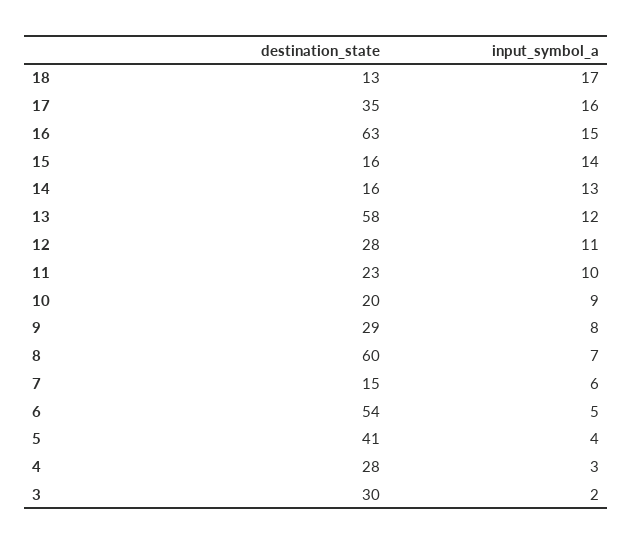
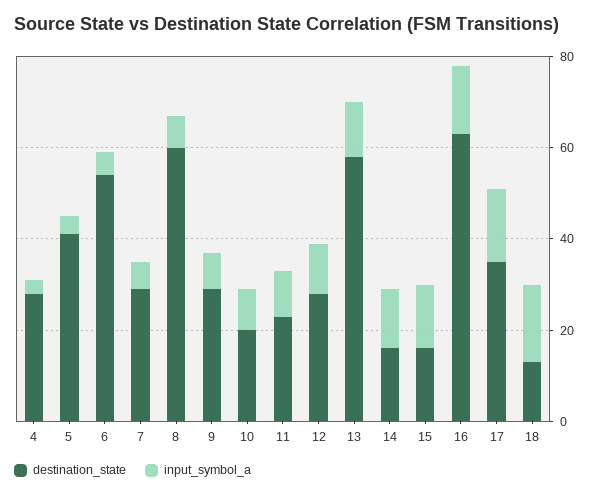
  {
    "destination_state": {
      "18": 13,
      "17": 35,
      "16": 63,
      "15": 16,
      "14": 16,
      "13": 58,
      "12": 28,
      "11": 23,
      "10": 20,
      "9": 29,
      "8": 60,
-     "7": 15,
+     "7": 30,
      "6": 54,
      "5": 41,
-     "4": 28,
+     "4": 28
-     "3": 30
    },
    "input_symbol_a": {
      "18": 17,
      "17": 16,
      "16": 15,
      "15": 14,
      "14": 13,
      "13": 12,
      "12": 11,
      "11": 10,
      "10": 9,
      "9": 8,
      "8": 7,
      "7": 6,
      "6": 5,
      "5": 4,
-     "4": 3,
+     "4": 3
-     "3": 2
    }
  }

